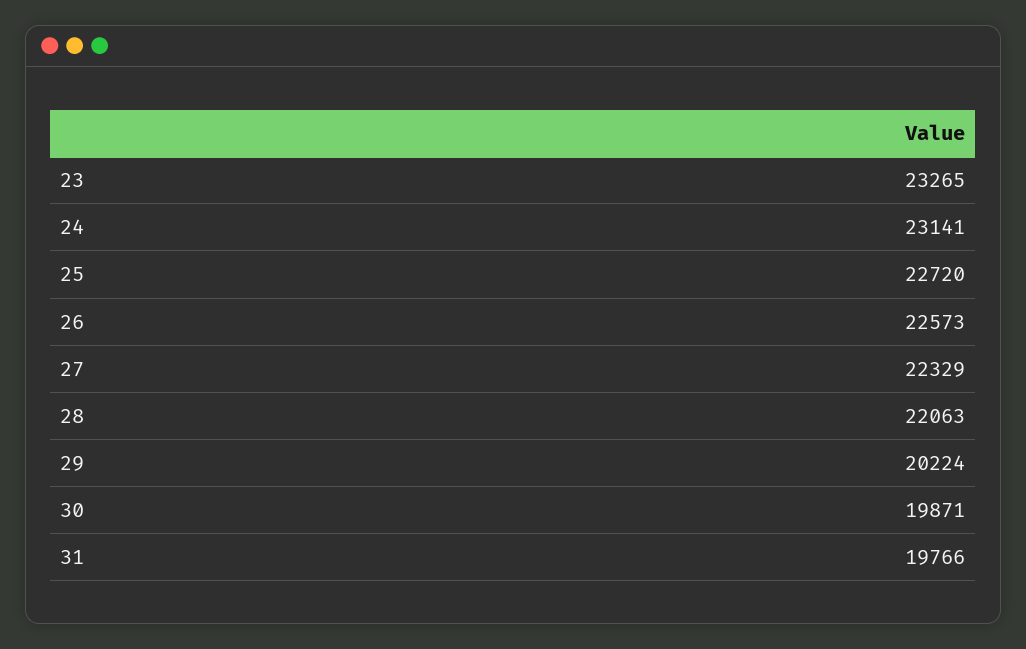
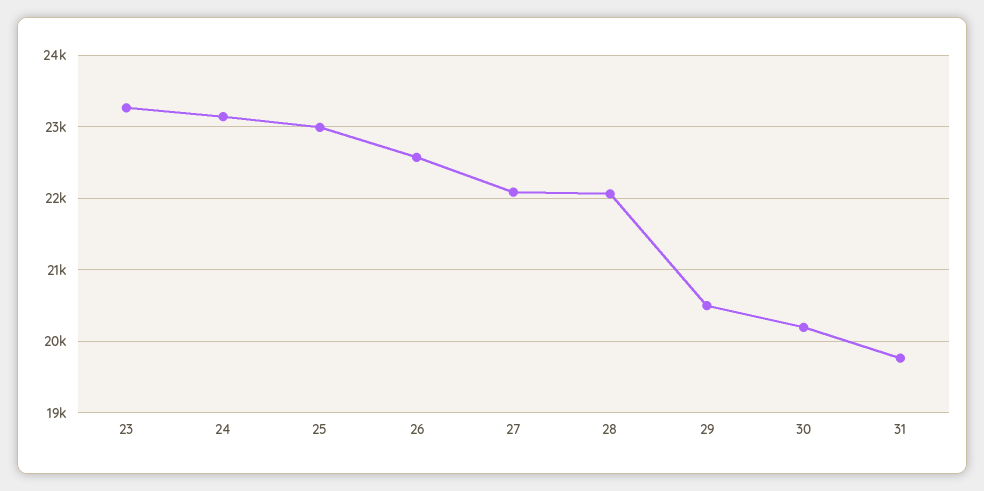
  {
    "23": 23265,
    "24": 23141,
-   "25": 22720,
+   "25": 23000,
    "26": 22573,
-   "27": 22329,
+   "27": 22100,
    "28": 22063,
-   "29": 20224,
+   "29": 20500,
-   "30": 19871,
+   "30": 20200,
    "31": 19766
  }

